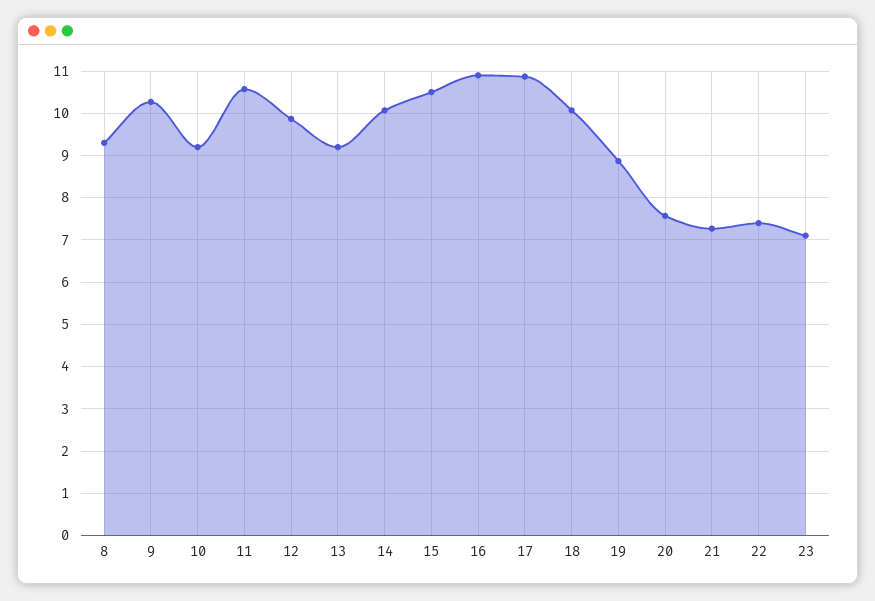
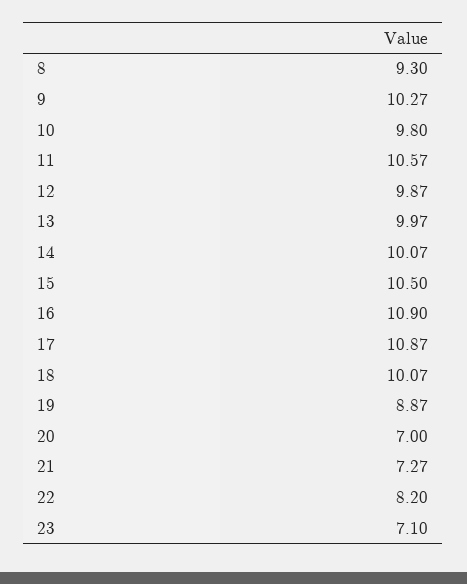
  {
    "8": 9.3,
    "9": 10.27,
-   "10": 9.2,
+   "10": 9.8,
    "11": 10.57,
    "12": 9.87,
-   "13": 9.2,
+   "13": 9.97,
    "14": 10.07,
    "15": 10.5,
    "16": 10.9,
    "17": 10.87,
    "18": 10.07,
    "19": 8.87,
-   "20": 7.6,
+   "20": 7,
    "21": 7.27,
-   "22": 7.4,
+   "22": 8.2,
    "23": 7.1
  }

